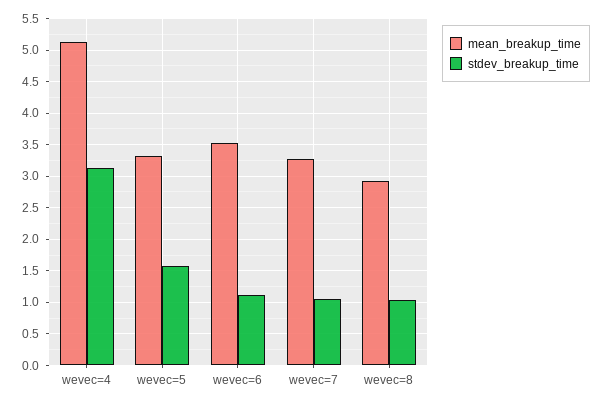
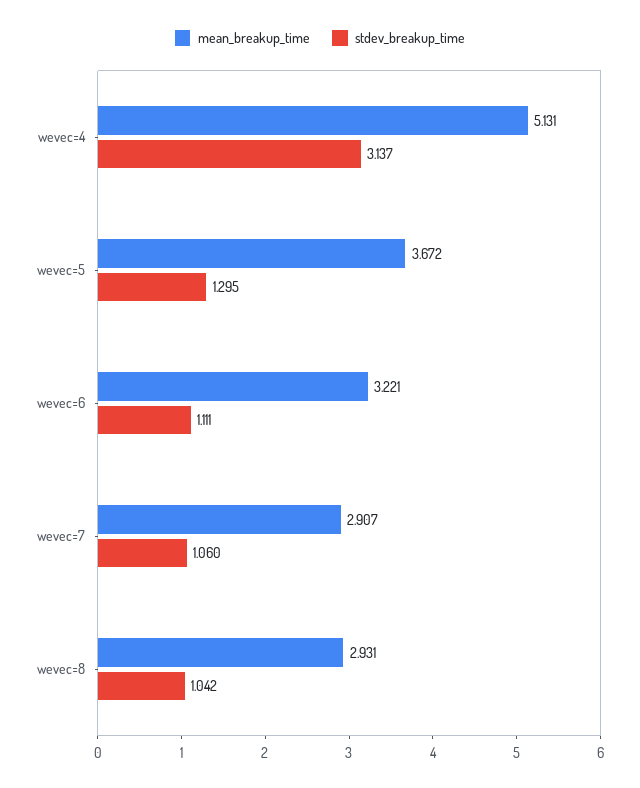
  {
    "mean_breakup_time": {
      "wevec=4": 5.131,
-     "wevec=5": 3.3,
+     "wevec=5": 3.672,
-     "wevec=6": 3.5,
+     "wevec=6": 3.221,
-     "wevec=7": 3.3,
+     "wevec=7": 2.907,
      "wevec=8": 2.931
    },
    "stdev_breakup_time": {
      "wevec=4": 3.137,
-     "wevec=5": 1.6,
+     "wevec=5": 1.295,
      "wevec=6": 1.111,
      "wevec=7": 1.06,
      "wevec=8": 1.042
    }
  }

